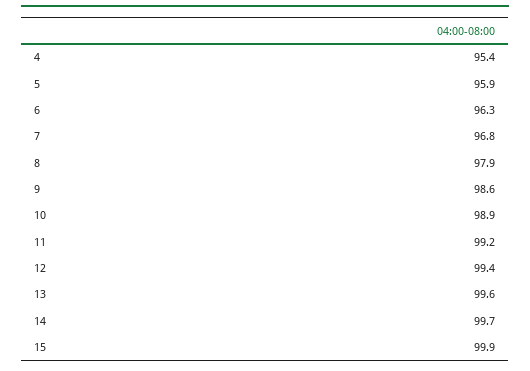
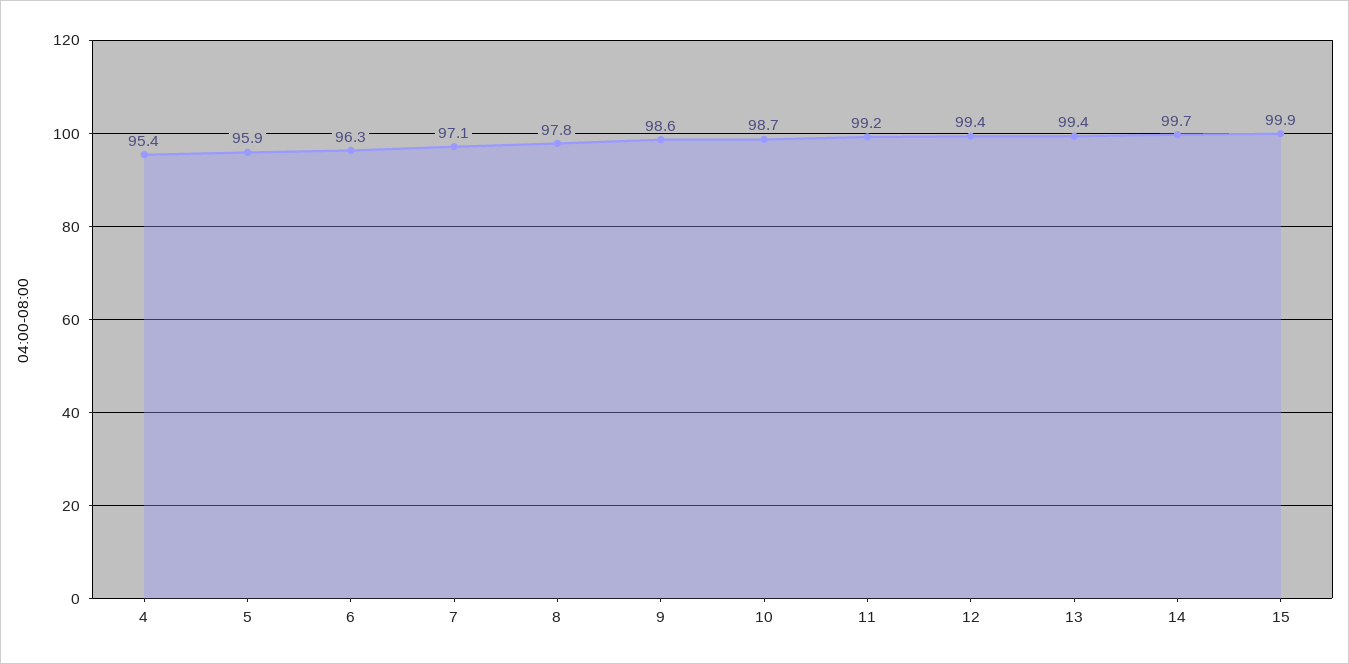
  {
    "4": 95.4,
    "5": 95.9,
    "6": 96.3,
-   "7": 96.8,
+   "7": 97.1,
-   "8": 97.9,
+   "8": 97.8,
    "9": 98.6,
-   "10": 98.9,
+   "10": 98.7,
    "11": 99.2,
    "12": 99.4,
-   "13": 99.6,
+   "13": 99.4,
    "14": 99.7,
    "15": 99.9
  }

